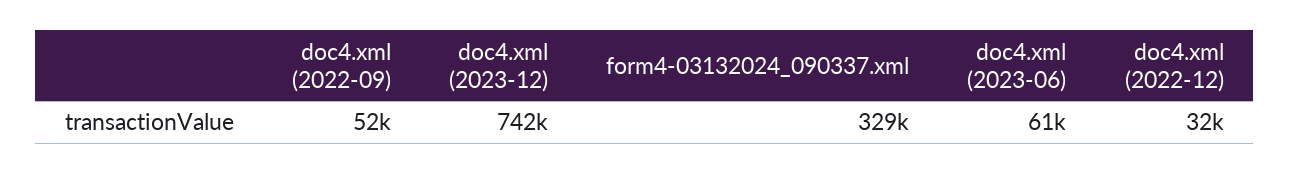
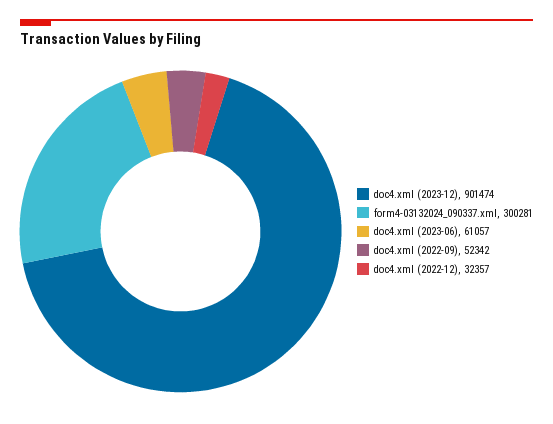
  {
    "doc4.xml (2022-09)": 52342,
-   "doc4.xml (2023-12)": 742000,
+   "doc4.xml (2023-12)": 901474,
-   "form4-03132024_090337.xml": 329000,
+   "form4-03132024_090337.xml": 300281,
    "doc4.xml (2023-06)": 61057,
    "doc4.xml (2022-12)": 32357
  }

